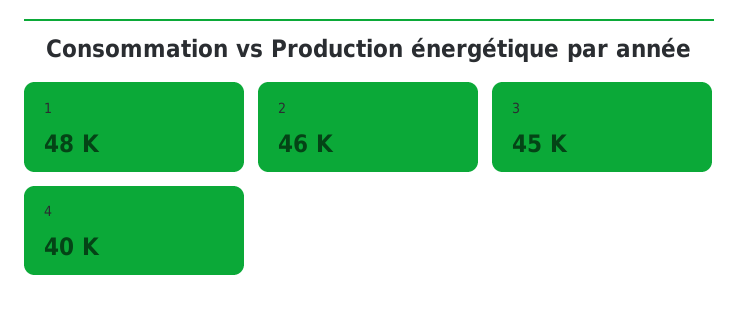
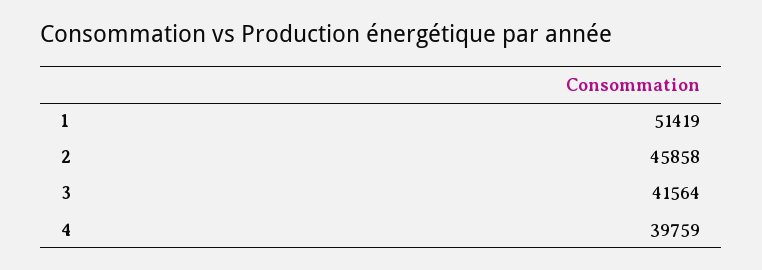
  {
-   "1": 48000,
+   "1": 51419,
    "2": 45858,
-   "3": 45000,
+   "3": 41564,
    "4": 39759
  }

